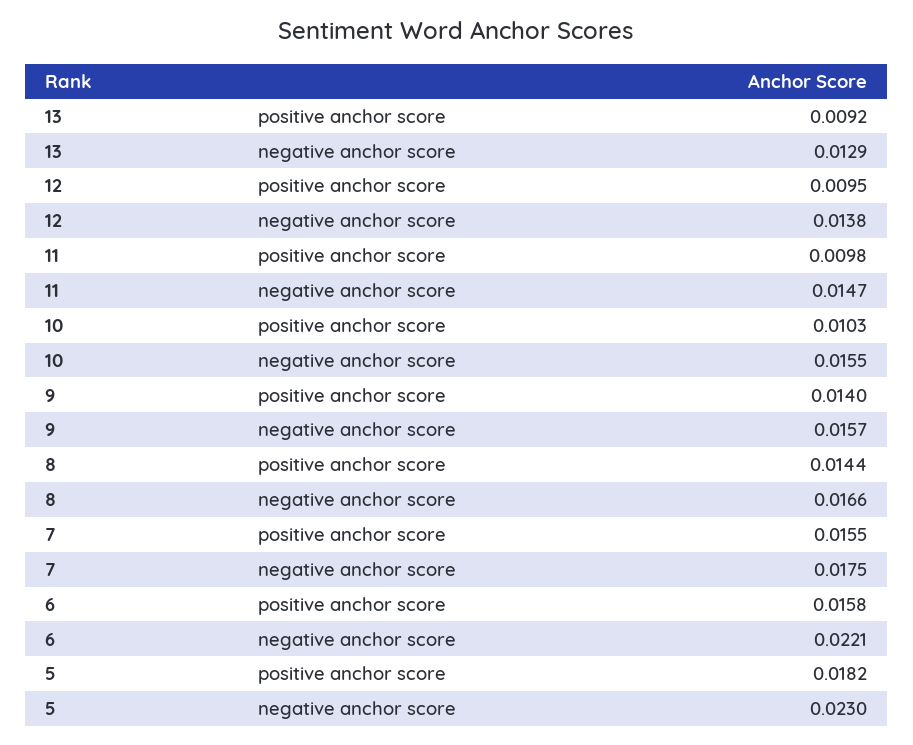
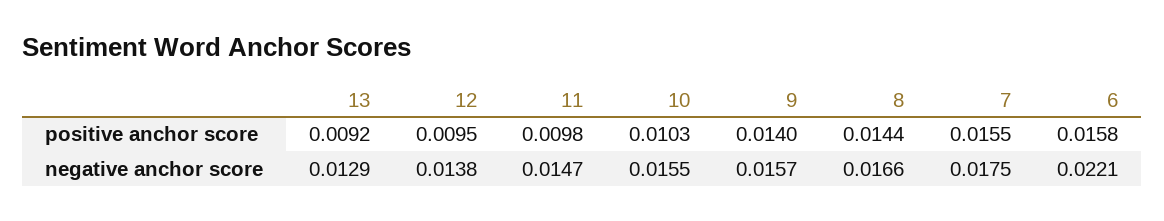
  {
    "13": {
      "positive anchor score": 0.0092,
      "negative anchor score": 0.0129
    },
    "12": {
      "positive anchor score": 0.0095,
      "negative anchor score": 0.0138
    },
    "11": {
      "positive anchor score": 0.0098,
      "negative anchor score": 0.0147
    },
    "10": {
      "positive anchor score": 0.0103,
      "negative anchor score": 0.0155
    },
    "9": {
      "positive anchor score": 0.014,
      "negative anchor score": 0.0157
    },
    "8": {
      "positive anchor score": 0.0144,
      "negative anchor score": 0.0166
    },
    "7": {
      "positive anchor score": 0.0155,
      "negative anchor score": 0.0175
    },
    "6": {
      "positive anchor score": 0.0158,
      "negative anchor score": 0.0221
-   },
+   }
-   "5": {
-     "positive anchor score": 0.0182,
-     "negative anchor score": 0.023
-   }
  }

